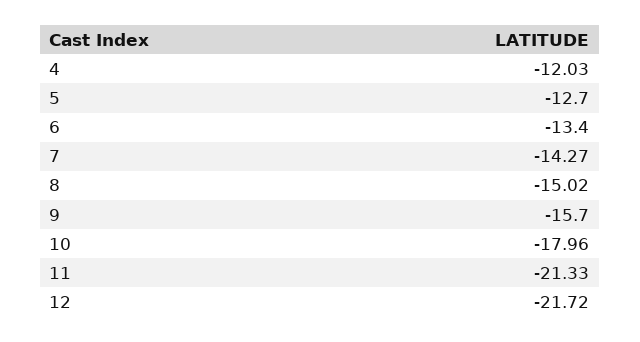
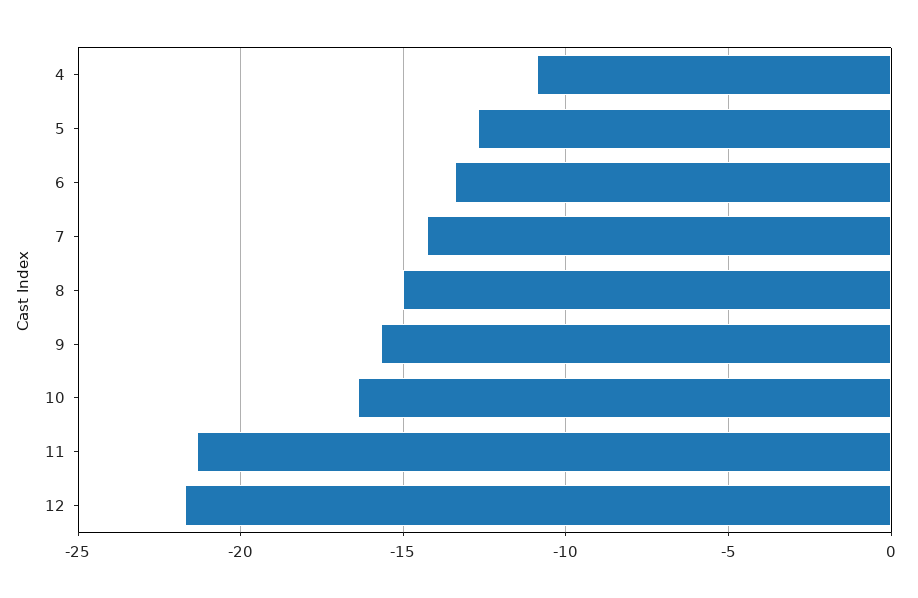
  {
-   "4": -12.03,
+   "4": -11,
    "5": -12.7,
    "6": -13.4,
    "7": -14.27,
    "8": -15.02,
    "9": -15.7,
-   "10": -17.96,
+   "10": -16.5,
    "11": -21.33,
    "12": -21.72
  }

